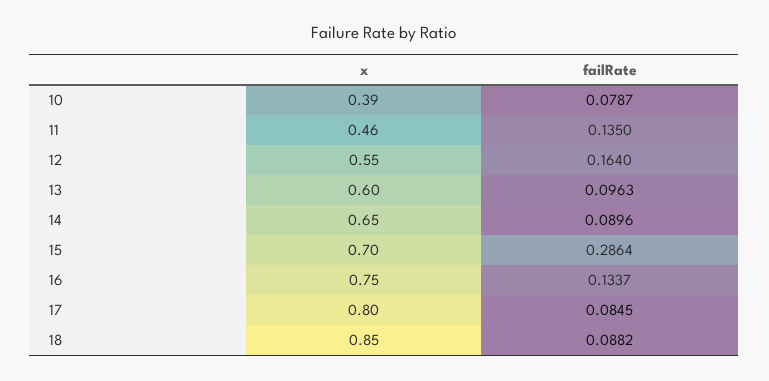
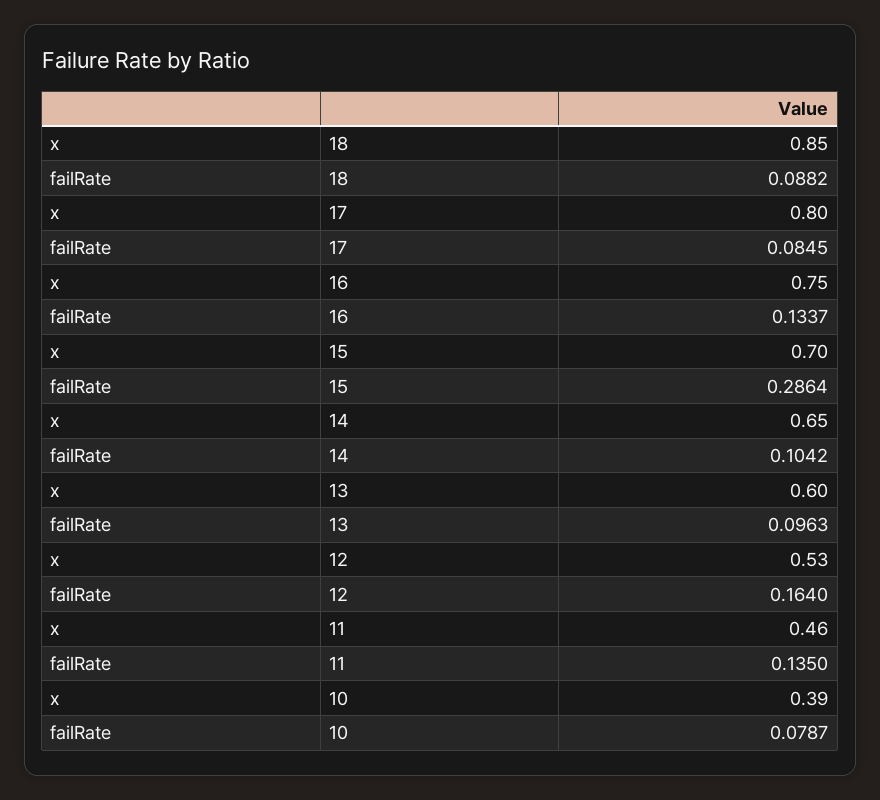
  {
    "x": {
      "10": 0.39,
      "11": 0.46,
-     "12": 0.55,
+     "12": 0.53,
      "13": 0.6,
      "14": 0.65,
      "15": 0.7,
      "16": 0.75,
      "17": 0.8,
      "18": 0.85
    },
    "failRate": {
      "10": 0.0787,
      "11": 0.135,
      "12": 0.164,
      "13": 0.0963,
-     "14": 0.0896,
+     "14": 0.1042,
      "15": 0.2864,
      "16": 0.1337,
      "17": 0.0845,
      "18": 0.0882
    }
  }

